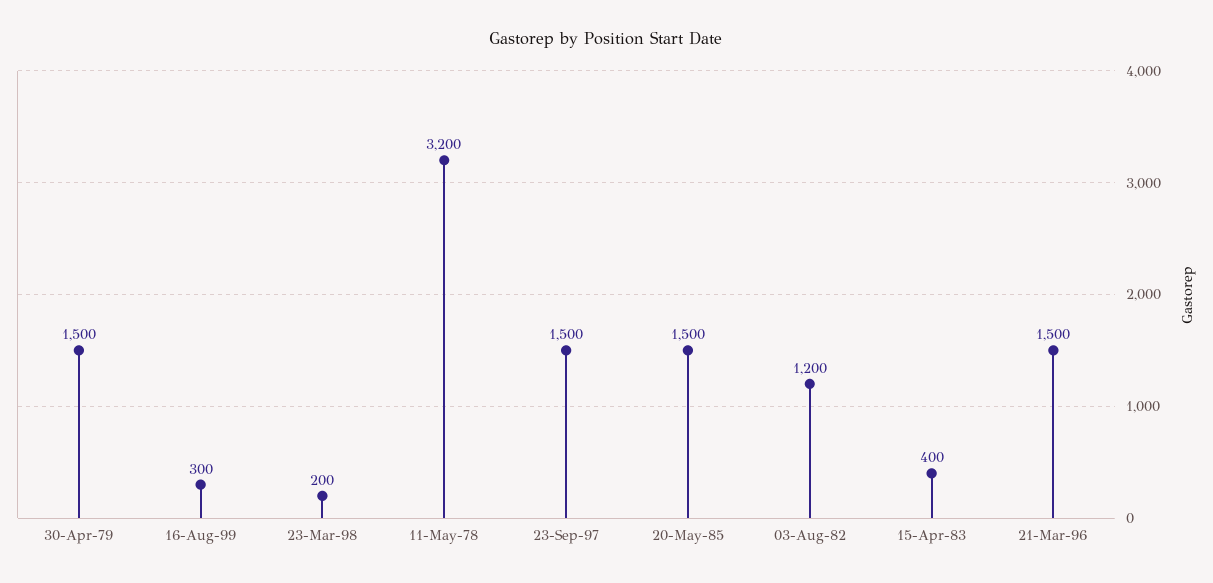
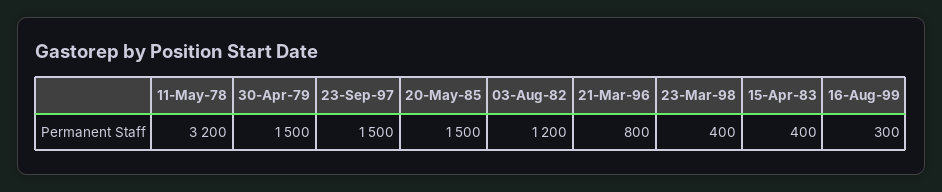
  {
    "30-Apr-79": 1500,
    "16-Aug-99": 300,
-   "23-Mar-98": 200,
+   "23-Mar-98": 400,
    "11-May-78": 3200,
    "23-Sep-97": 1500,
    "20-May-85": 1500,
    "03-Aug-82": 1200,
    "15-Apr-83": 400,
-   "21-Mar-96": 1500
+   "21-Mar-96": 800
  }

